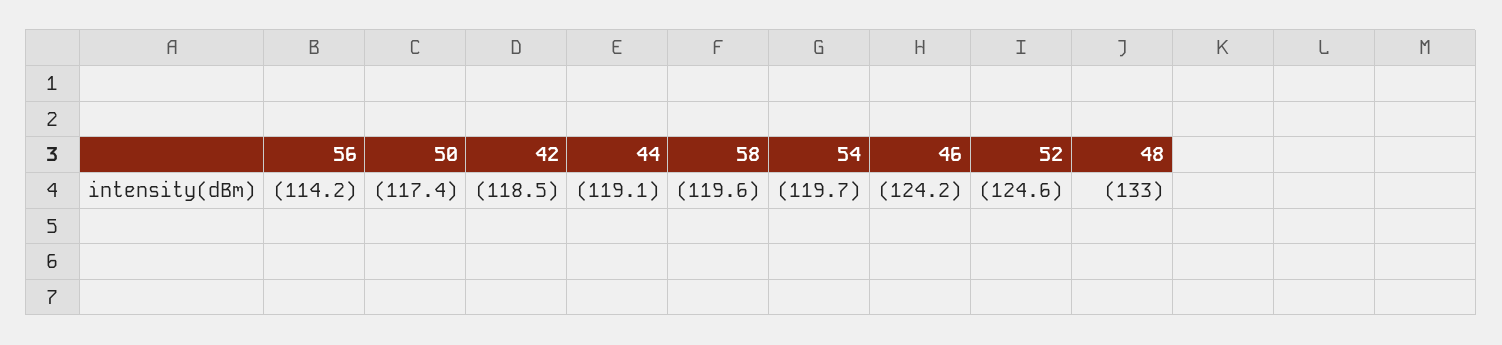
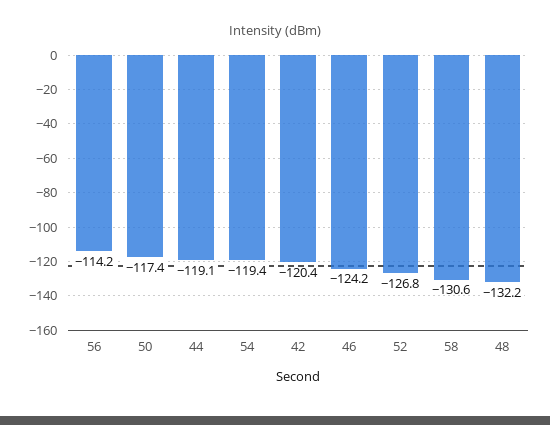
  {
    "56": -114.2,
    "50": -117.4,
-   "42": -118.5,
+   "42": -120.4,
    "44": -119.1,
-   "58": -119.6,
+   "58": -130.6,
-   "54": -119.7,
+   "54": -119.4,
    "46": -124.2,
-   "52": -124.6,
+   "52": -126.8,
-   "48": -133
+   "48": -132.2
  }

